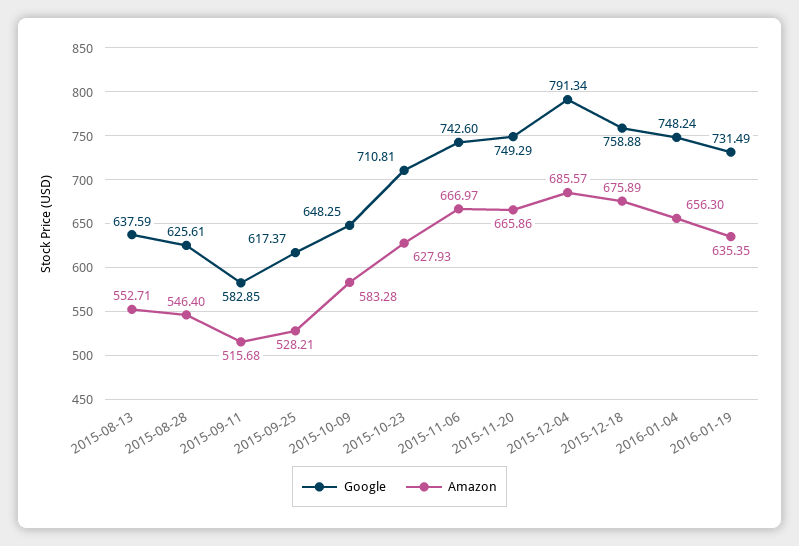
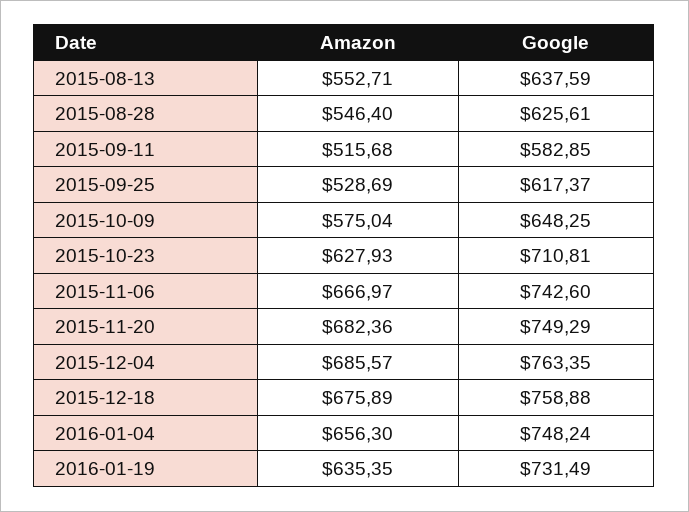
  {
    "Google": {
      "2015-08-13": 637.59,
      "2015-08-28": 625.61,
      "2015-09-11": 582.85,
      "2015-09-25": 617.37,
      "2015-10-09": 648.25,
      "2015-10-23": 710.81,
      "2015-11-06": 742.6,
      "2015-11-20": 749.29,
-     "2015-12-04": 791.34,
+     "2015-12-04": 763.35,
      "2015-12-18": 758.88,
      "2016-01-04": 748.24,
      "2016-01-19": 731.49
    },
    "Amazon": {
      "2015-08-13": 552.71,
      "2015-08-28": 546.4,
      "2015-09-11": 515.68,
-     "2015-09-25": 528.21,
+     "2015-09-25": 528.69,
-     "2015-10-09": 583.28,
+     "2015-10-09": 575.04,
      "2015-10-23": 627.93,
      "2015-11-06": 666.97,
-     "2015-11-20": 665.86,
+     "2015-11-20": 682.36,
      "2015-12-04": 685.57,
      "2015-12-18": 675.89,
      "2016-01-04": 656.3,
      "2016-01-19": 635.35
    }
  }

